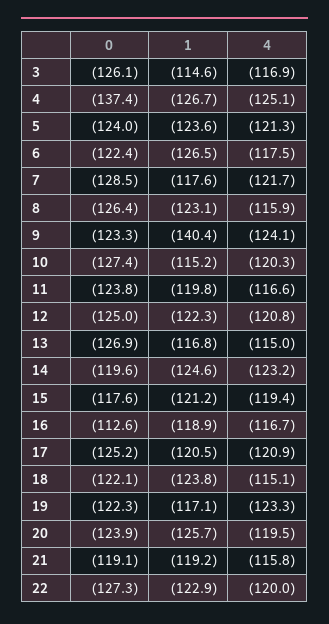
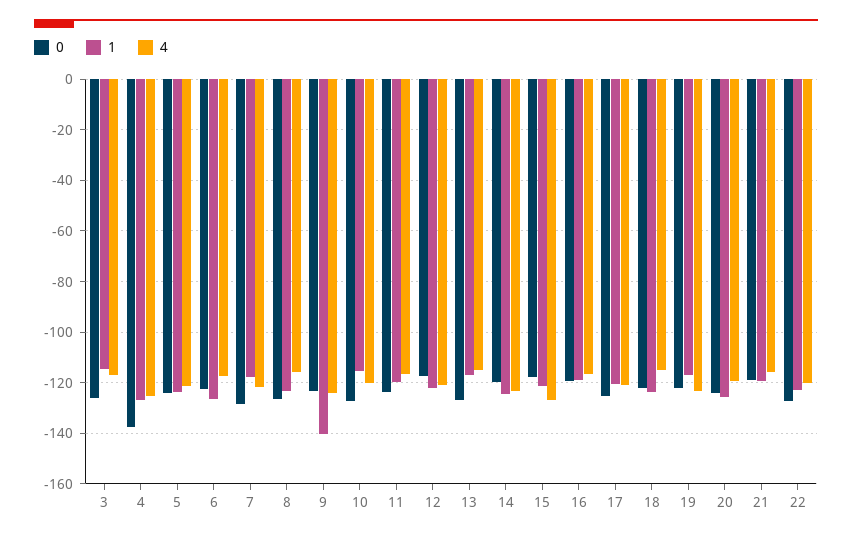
  {
    "0": {
      "3": -126.1,
      "4": -137.4,
      "5": -124,
      "6": -122.4,
      "7": -128.5,
      "8": -126.4,
      "9": -123.3,
      "10": -127.4,
      "11": -123.8,
-     "12": -125,
+     "12": -117.5,
      "13": -126.9,
      "14": -119.6,
      "15": -117.6,
-     "16": -112.6,
+     "16": -120,
      "17": -125.2,
      "18": -122.1,
      "19": -122.3,
      "20": -123.9,
      "21": -119.1,
      "22": -127.3
    },
    "1": {
      "3": -114.6,
      "4": -126.7,
      "5": -123.6,
      "6": -126.5,
      "7": -117.6,
      "8": -123.1,
      "9": -140.4,
      "10": -115.2,
      "11": -119.8,
      "12": -122.3,
      "13": -116.8,
      "14": -124.6,
      "15": -121.2,
      "16": -118.9,
      "17": -120.5,
      "18": -123.8,
      "19": -117.1,
      "20": -125.7,
      "21": -119.2,
      "22": -122.9
    },
    "4": {
      "3": -116.9,
      "4": -125.1,
      "5": -121.3,
      "6": -117.5,
      "7": -121.7,
      "8": -115.9,
      "9": -124.1,
      "10": -120.3,
      "11": -116.6,
      "12": -120.8,
      "13": -115,
      "14": -123.2,
-     "15": -119.4,
+     "15": -127.5,
      "16": -116.7,
      "17": -120.9,
      "18": -115.1,
      "19": -123.3,
      "20": -119.5,
      "21": -115.8,
      "22": -120
    }
  }

